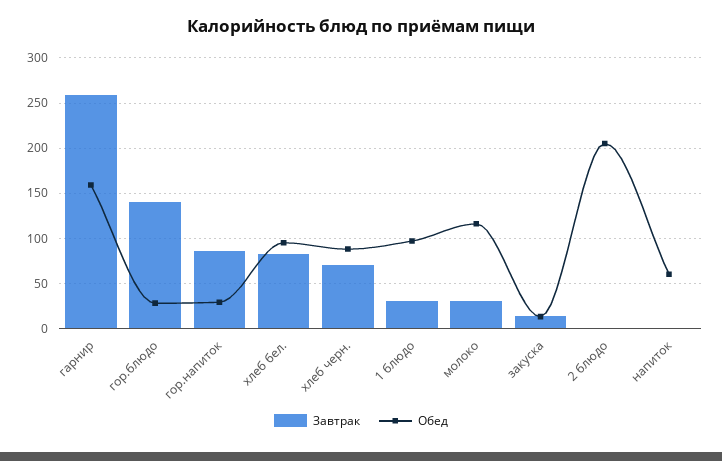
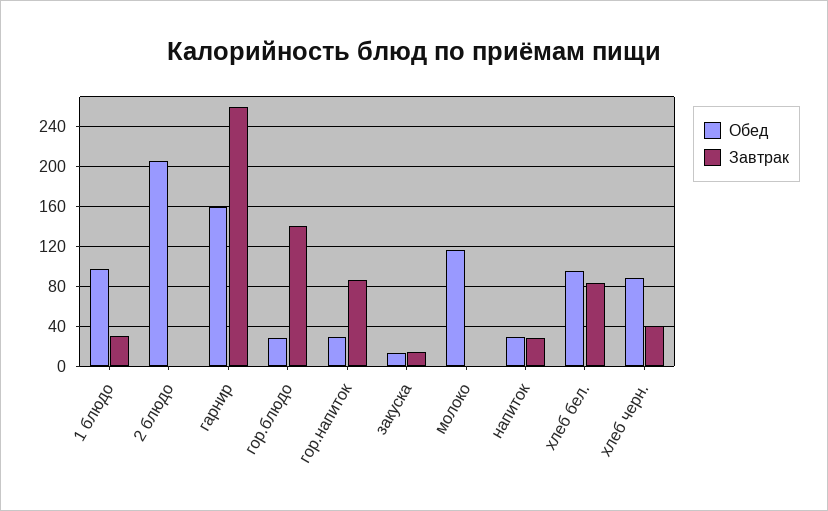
  {
    "Завтрак": {
      "гарнир": 260,
      "гор.блюдо": 140,
      "гор.напиток": 90,
      "хлеб бел.": 80,
-     "хлеб черн.": 70,
+     "хлеб черн.": 40,
      "1 блюдо": 30,
-     "молоко": 30,
+     "молоко": 0,
      "закуска": 10,
      "2 блюдо": 0,
-     "напиток": 0
+     "напиток": 30
    },
    "Обед": {
      "гарнир": 160,
      "гор.блюдо": 30,
      "гор.напиток": 30,
      "хлеб бел.": 100,
      "хлеб черн.": 90,
      "1 блюдо": 100,
      "молоко": 120,
      "закуска": 10,
      "2 блюдо": 210,
-     "напиток": 60
+     "напиток": 30
    }
  }

